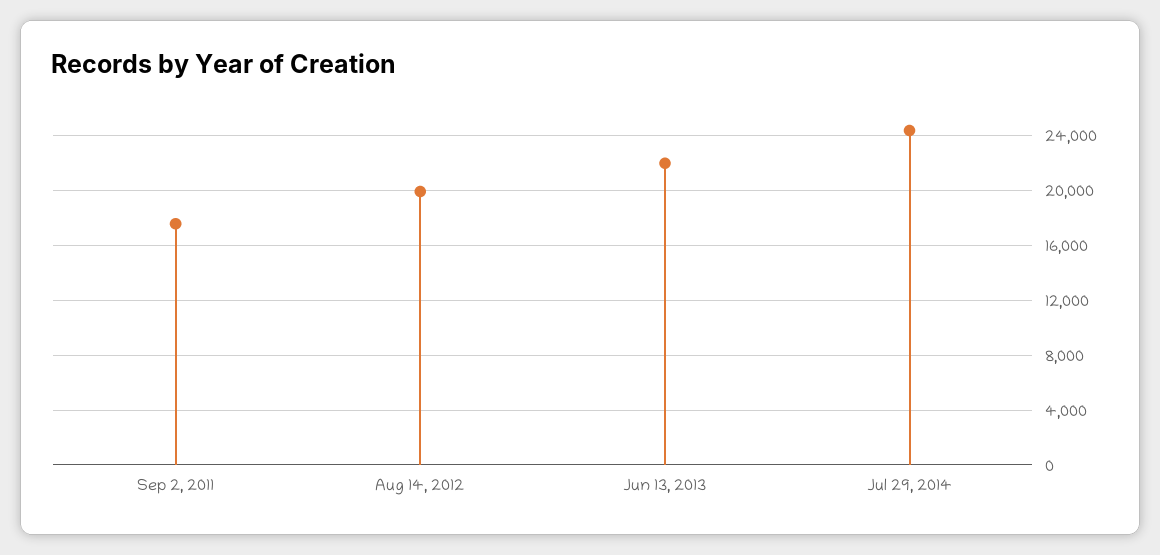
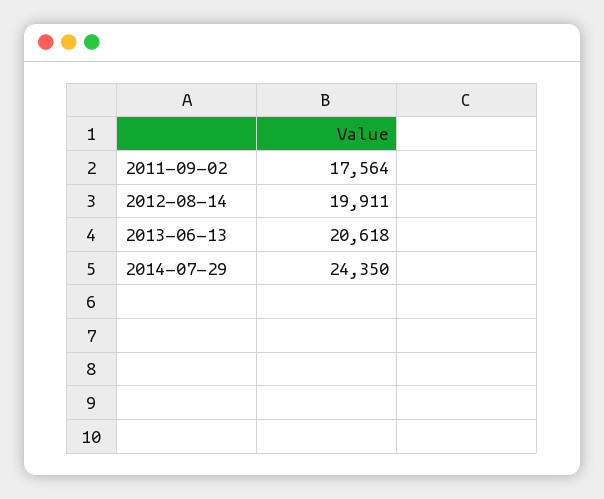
  {
    "Sep 2, 2011": 17564,
    "Aug 14, 2012": 19911,
-   "Jun 13, 2013": 22000,
+   "Jun 13, 2013": 20618,
    "Jul 29, 2014": 24350
  }

